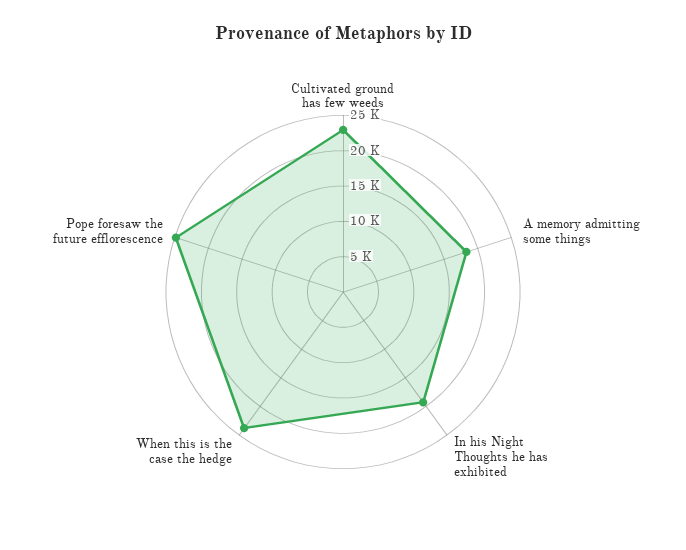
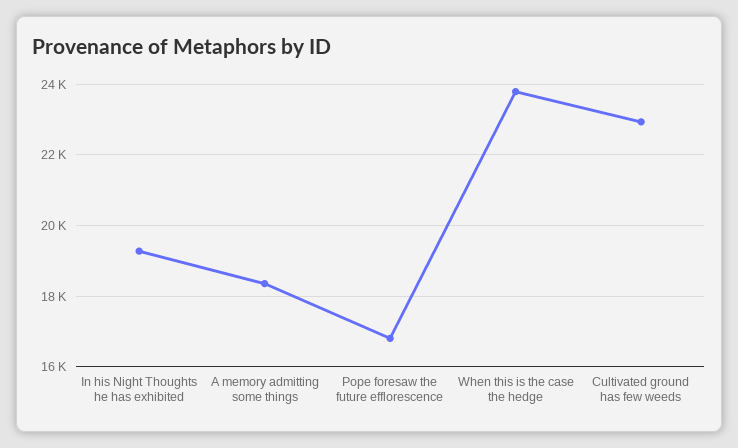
  {
    "Cultivated ground has few weeds": 23000,
    "A memory admitting some things": 18400,
    "In his Night Thoughts he has exhibited": 19200,
    "When this is the case the hedge": 23800,
-   "Pope foresaw the future efflorescence": 25000
+   "Pope foresaw the future efflorescence": 16800
  }

